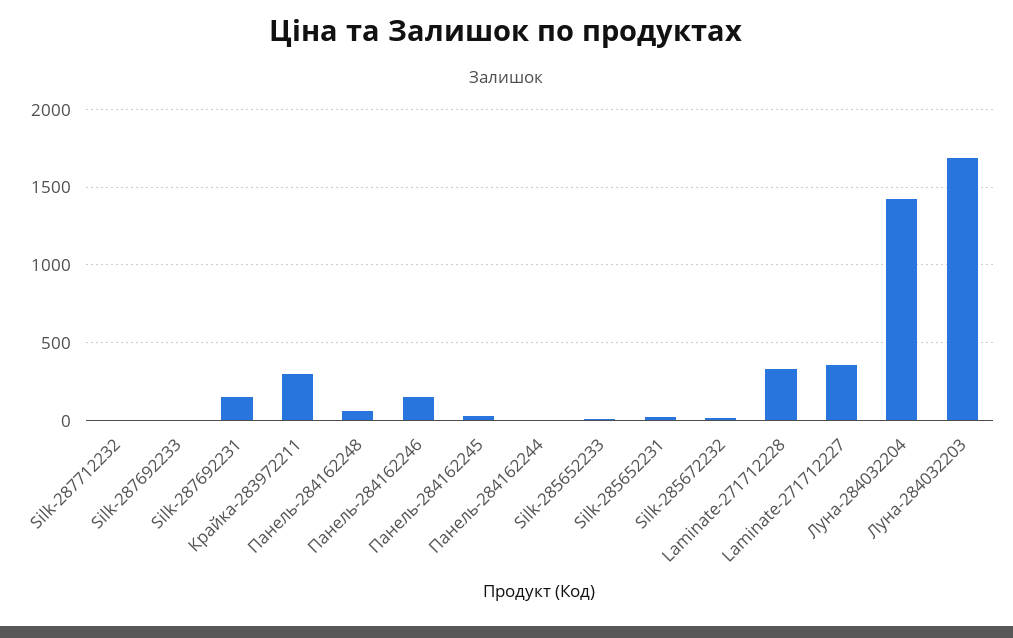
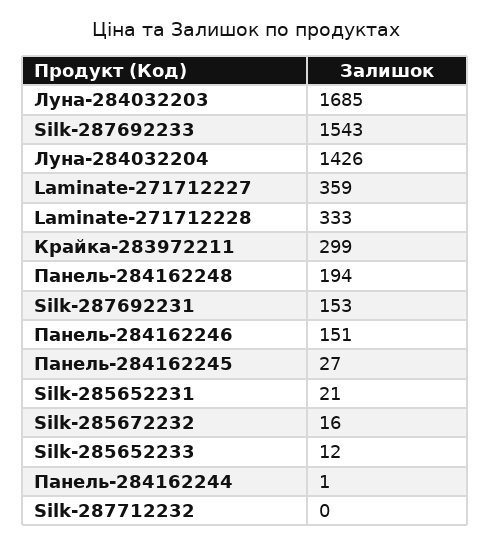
  {
    "Silk-287712232": 0,
-   "Silk-287692233": 0,
+   "Silk-287692233": 1543,
    "Silk-287692231": 153,
    "Крайка-283972211": 299,
-   "Панель-284162248": 50,
+   "Панель-284162248": 194,
    "Панель-284162246": 151,
    "Панель-284162245": 27,
    "Панель-284162244": 1,
    "Silk-285652233": 12,
    "Silk-285652231": 21,
    "Silk-285672232": 16,
    "Laminate-271712228": 333,
    "Laminate-271712227": 359,
    "Луна-284032204": 1426,
    "Луна-284032203": 1685
  }

